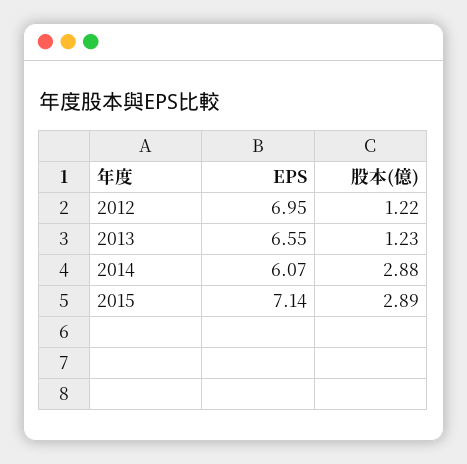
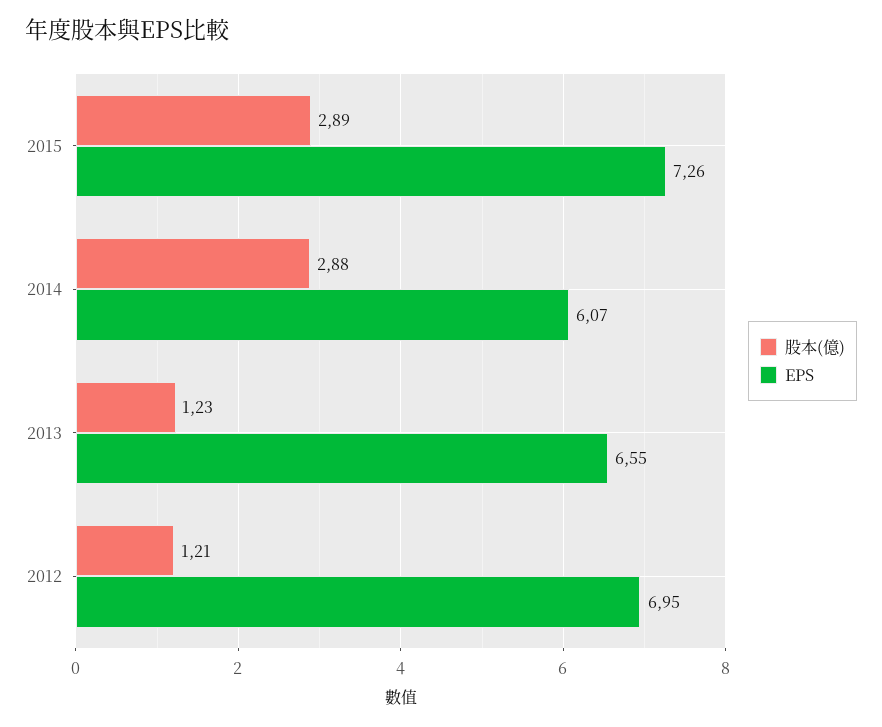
  {
    "EPS": {
      "2012": 6.95,
      "2013": 6.55,
      "2014": 6.07,
-     "2015": 7.14
+     "2015": 7.26
    },
    "股本(億)": {
-     "2012": 1.22,
+     "2012": 1.21,
      "2013": 1.23,
      "2014": 2.88,
      "2015": 2.89
    }
  }

